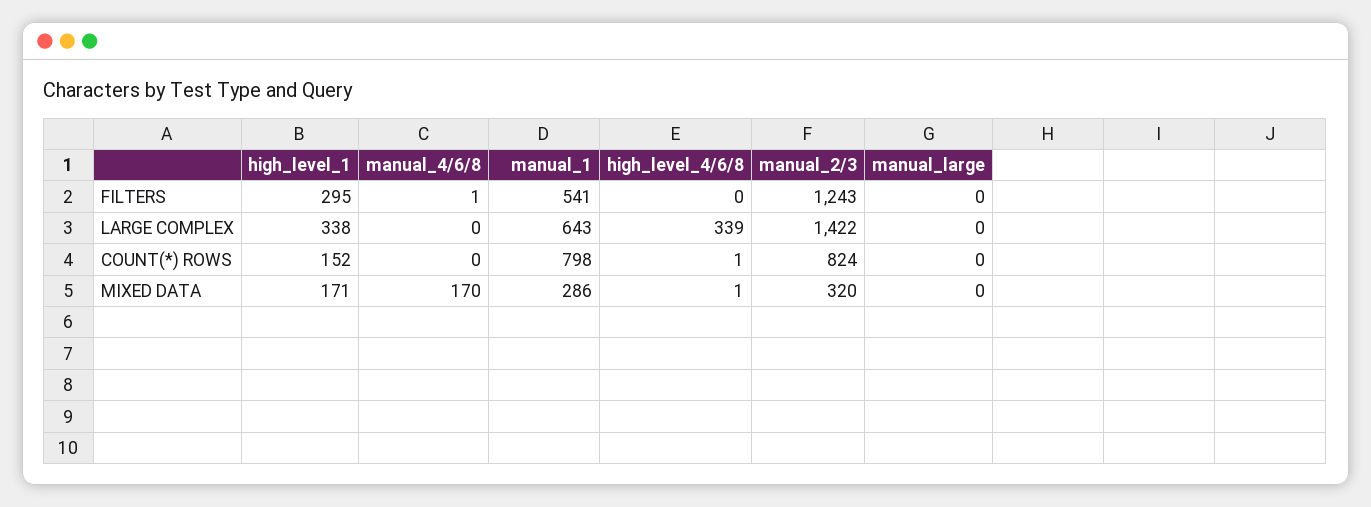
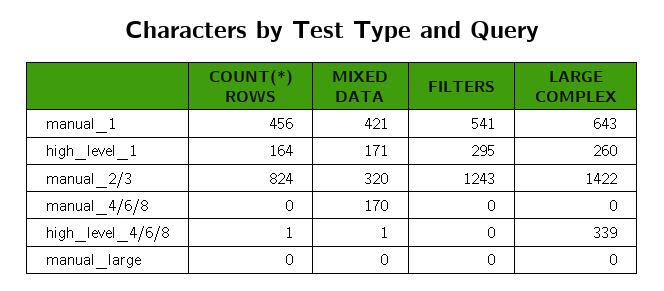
  {
    "high_level_1": {
      "FILTERS": 295,
-     "LARGE COMPLEX": 338,
+     "LARGE COMPLEX": 260,
-     "COUNT(*) ROWS": 152,
+     "COUNT(*) ROWS": 164,
      "MIXED DATA": 171
    },
    "manual_4/6/8": {
-     "FILTERS": 1,
+     "FILTERS": 0,
      "LARGE COMPLEX": 0,
      "COUNT(*) ROWS": 0,
      "MIXED DATA": 170
    },
    "manual_1": {
      "FILTERS": 541,
      "LARGE COMPLEX": 643,
-     "COUNT(*) ROWS": 798,
+     "COUNT(*) ROWS": 456,
-     "MIXED DATA": 286
+     "MIXED DATA": 421
    },
    "high_level_4/6/8": {
      "FILTERS": 0,
      "LARGE COMPLEX": 339,
      "COUNT(*) ROWS": 1,
      "MIXED DATA": 1
    },
    "manual_2/3": {
      "FILTERS": 1243,
      "LARGE COMPLEX": 1422,
      "COUNT(*) ROWS": 824,
      "MIXED DATA": 320
    },
    "manual_large": {
      "FILTERS": 0,
      "LARGE COMPLEX": 0,
      "COUNT(*) ROWS": 0,
      "MIXED DATA": 0
    }
  }

